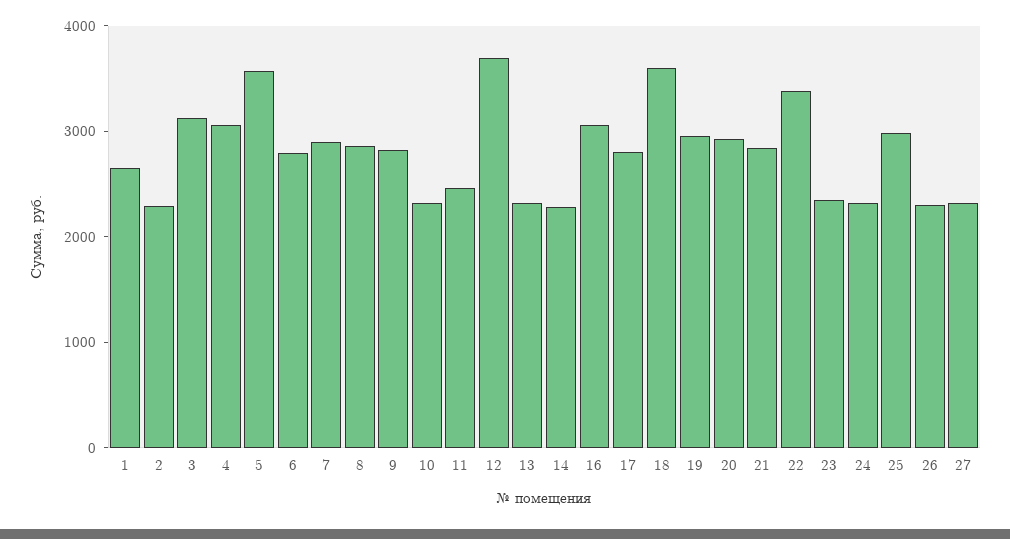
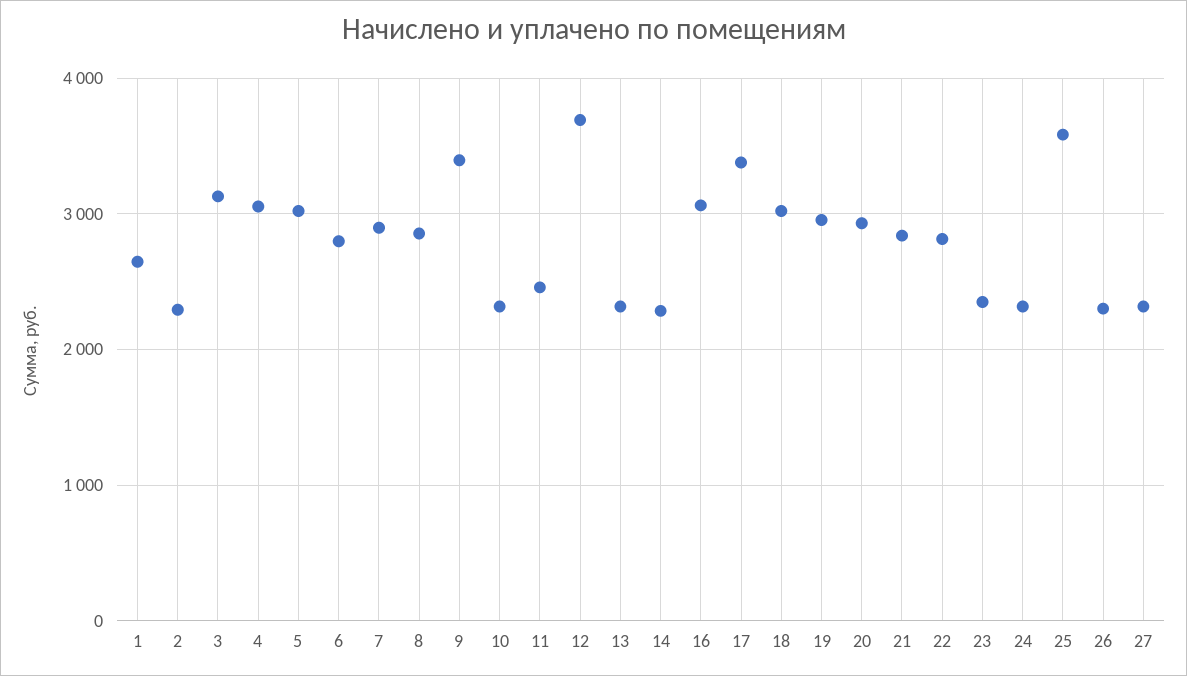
  {
    "1": 2600,
    "2": 2300,
    "3": 3100,
    "4": 3100,
-   "5": 3600,
+   "5": 3000,
    "6": 2800,
    "7": 2900,
    "8": 2900,
-   "9": 2800,
+   "9": 3400,
    "10": 2300,
    "11": 2500,
    "12": 3700,
    "13": 2300,
    "14": 2300,
    "16": 3100,
-   "17": 2800,
+   "17": 3400,
-   "18": 3600,
+   "18": 3000,
    "19": 3000,
    "20": 2900,
    "21": 2800,
-   "22": 3400,
+   "22": 2800,
    "23": 2400,
    "24": 2300,
-   "25": 3000,
+   "25": 3600,
    "26": 2300,
    "27": 2300
  }

